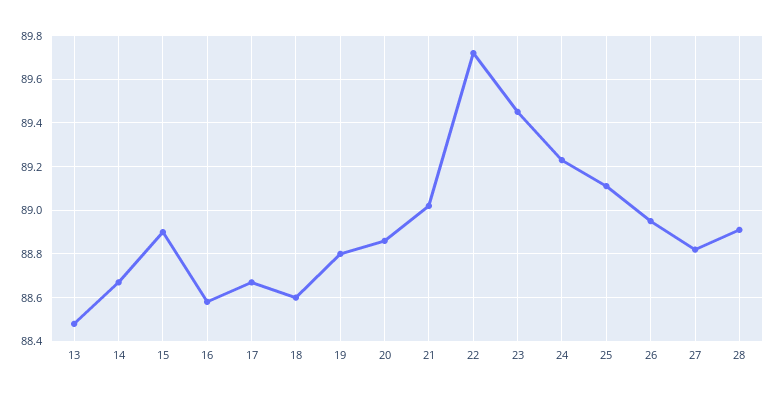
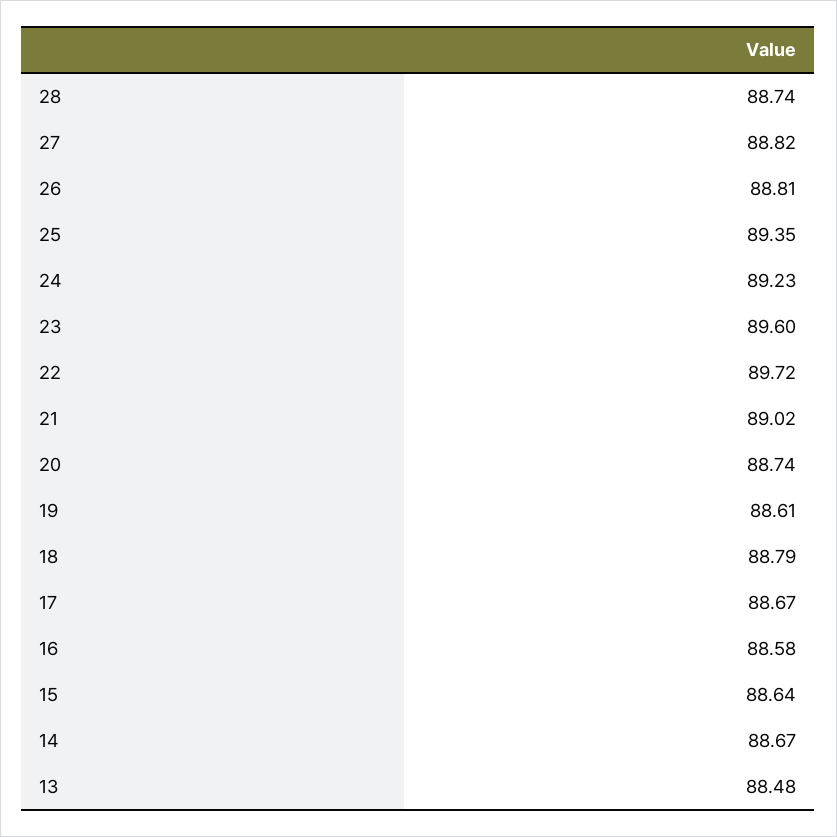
  {
    "13": 88.48,
    "14": 88.67,
-   "15": 88.9,
+   "15": 88.64,
    "16": 88.58,
    "17": 88.67,
-   "18": 88.6,
+   "18": 88.79,
-   "19": 88.8,
+   "19": 88.61,
-   "20": 88.85,
+   "20": 88.74,
    "21": 89.02,
    "22": 89.72,
-   "23": 89.45,
+   "23": 89.6,
    "24": 89.23,
-   "25": 89.1,
+   "25": 89.35,
-   "26": 88.95,
+   "26": 88.81,
    "27": 88.82,
-   "28": 88.9
+   "28": 88.74
  }

